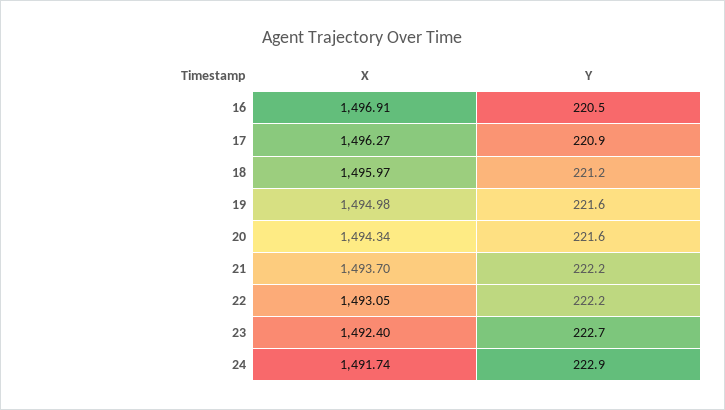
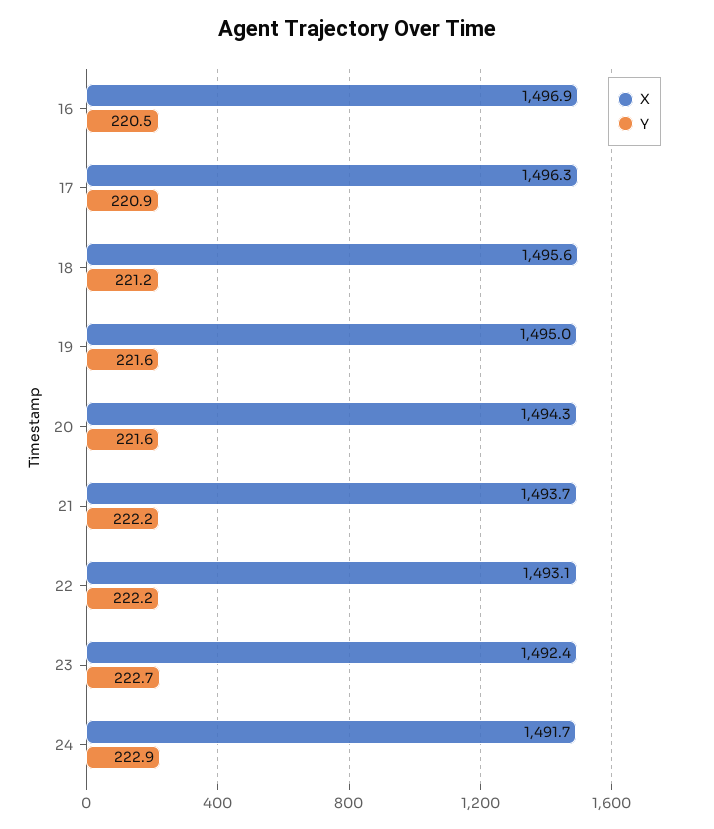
  {
    "X": {
      "16": 1496.91,
      "17": 1496.27,
-     "18": 1495.97,
+     "18": 1495.6,
      "19": 1494.98,
      "20": 1494.34,
      "21": 1493.7,
      "22": 1493.05,
      "23": 1492.4,
      "24": 1491.74
    },
    "Y": {
      "16": 220.5,
      "17": 220.9,
      "18": 221.2,
      "19": 221.6,
      "20": 221.6,
      "21": 222.2,
      "22": 222.2,
      "23": 222.7,
      "24": 222.9
    }
  }

